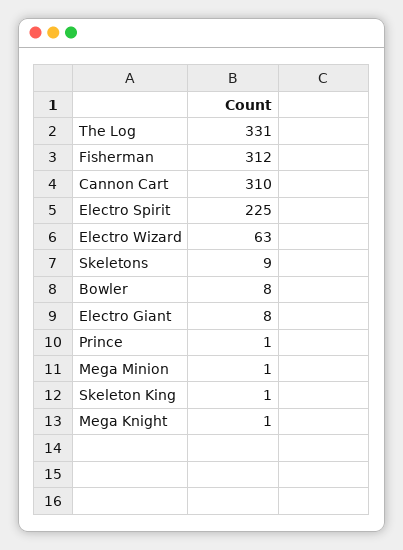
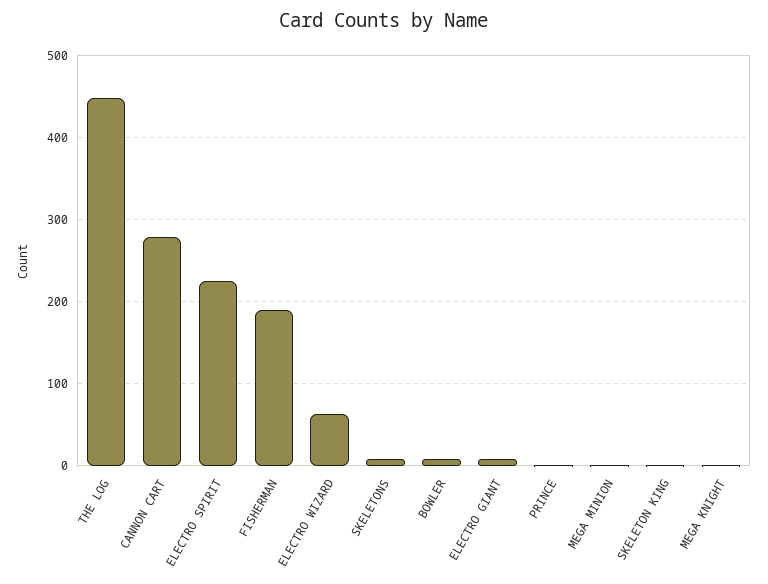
  {
-   "The Log": 331,
+   "The Log": 450,
-   "Fisherman": 312,
+   "Fisherman": 190,
-   "Cannon Cart": 310,
+   "Cannon Cart": 280,
    "Electro Spirit": 225,
    "Electro Wizard": 63,
    "Skeletons": 9,
    "Bowler": 8,
    "Electro Giant": 8,
    "Prince": 1,
    "Mega Minion": 1,
    "Skeleton King": 1,
    "Mega Knight": 1
  }

